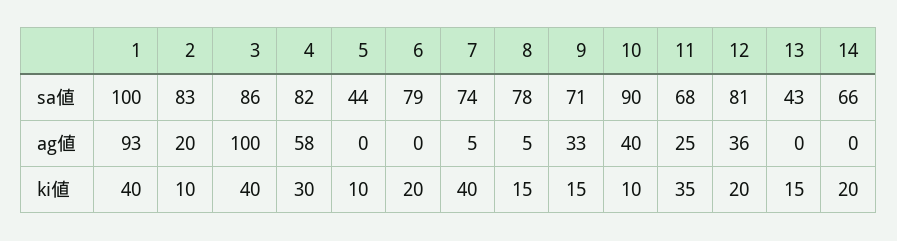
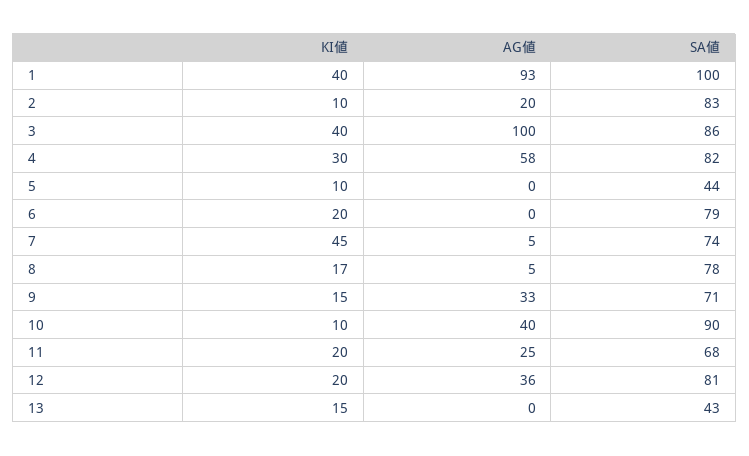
  {
    "1": {
      "sa値": 100,
      "ag値": 93,
      "ki値": 40
    },
    "2": {
      "sa値": 83,
      "ag値": 20,
      "ki値": 10
    },
    "3": {
      "sa値": 86,
      "ag値": 100,
      "ki値": 40
    },
    "4": {
      "sa値": 82,
      "ag値": 58,
      "ki値": 30
    },
    "5": {
      "sa値": 44,
      "ag値": 0,
      "ki値": 10
    },
    "6": {
      "sa値": 79,
      "ag値": 0,
      "ki値": 20
    },
    "7": {
      "sa値": 74,
      "ag値": 5,
-     "ki値": 40
+     "ki値": 45
    },
    "8": {
      "sa値": 78,
      "ag値": 5,
-     "ki値": 15
+     "ki値": 17
    },
    "9": {
      "sa値": 71,
      "ag値": 33,
      "ki値": 15
    },
    "10": {
      "sa値": 90,
      "ag値": 40,
      "ki値": 10
    },
    "11": {
      "sa値": 68,
      "ag値": 25,
-     "ki値": 35
+     "ki値": 20
    },
    "12": {
      "sa値": 81,
      "ag値": 36,
      "ki値": 20
    },
    "13": {
      "sa値": 43,
      "ag値": 0,
      "ki値": 15
-   },
+   }
-   "14": {
-     "sa値": 66,
-     "ag値": 0,
-     "ki値": 20
-   }
  }

